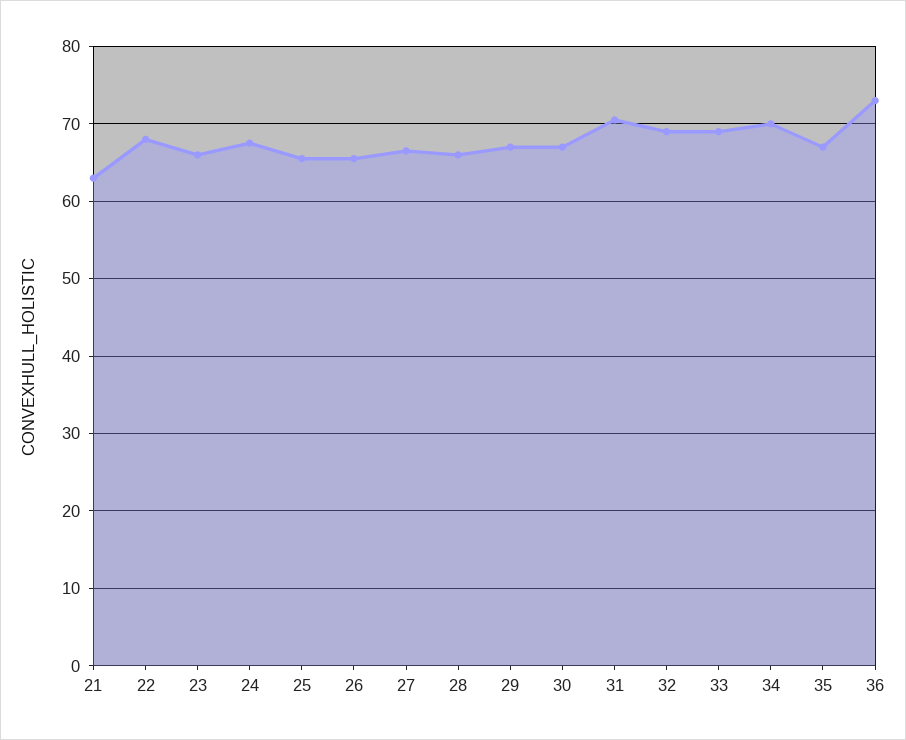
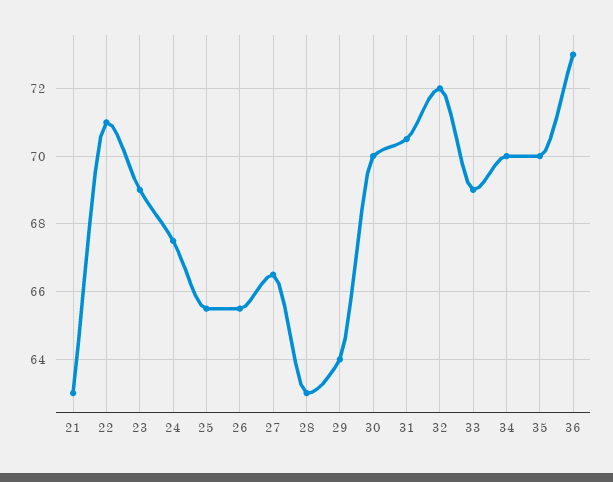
  {
    "21": 63,
-   "22": 68,
+   "22": 71,
-   "23": 66,
+   "23": 69,
    "24": 67.5,
    "25": 65.5,
    "26": 65.5,
    "27": 66.5,
-   "28": 66,
+   "28": 63,
-   "29": 67,
+   "29": 64,
-   "30": 67,
+   "30": 70,
    "31": 70.5,
-   "32": 69,
+   "32": 72,
    "33": 69,
    "34": 70,
-   "35": 67,
+   "35": 70,
    "36": 73
  }

